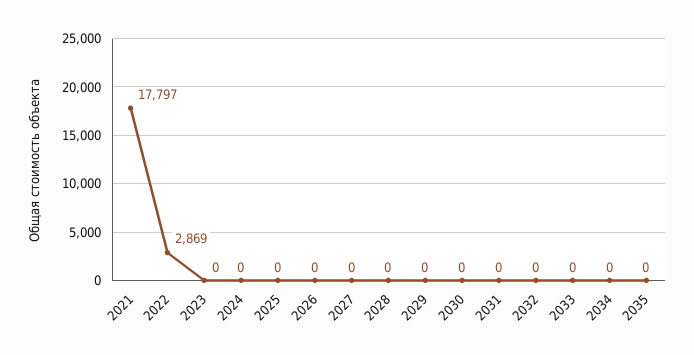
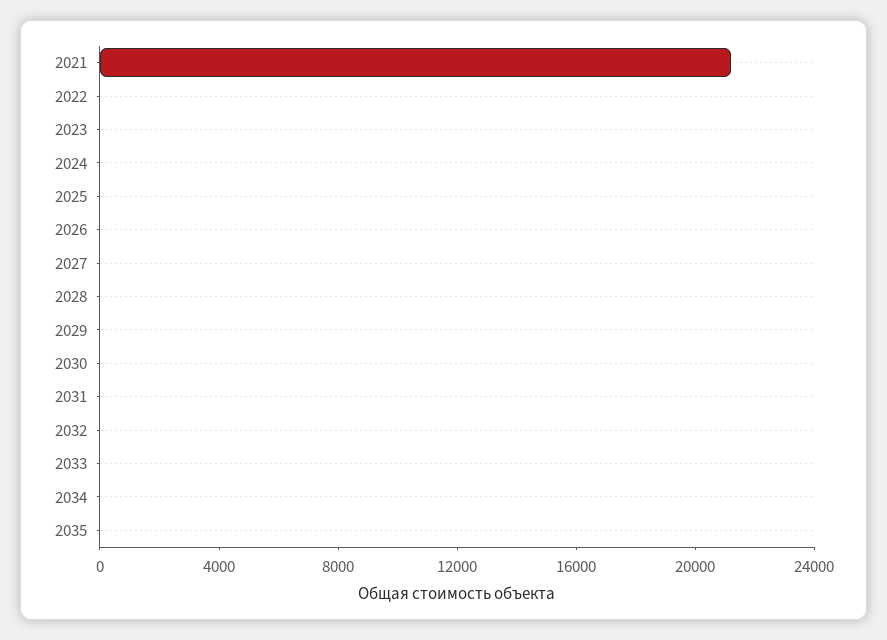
  {
-   "2021": 17797,
+   "2021": 21000,
-   "2022": 2869,
+   "2022": 0,
    "2023": 0,
    "2024": 0,
    "2025": 0,
    "2026": 0,
    "2027": 0,
    "2028": 0,
    "2029": 0,
    "2030": 0,
    "2031": 0,
    "2032": 0,
    "2033": 0,
    "2034": 0,
    "2035": 0
  }

